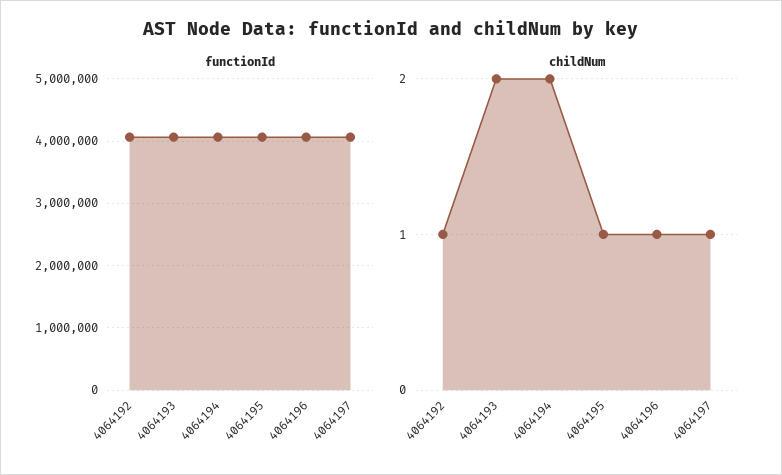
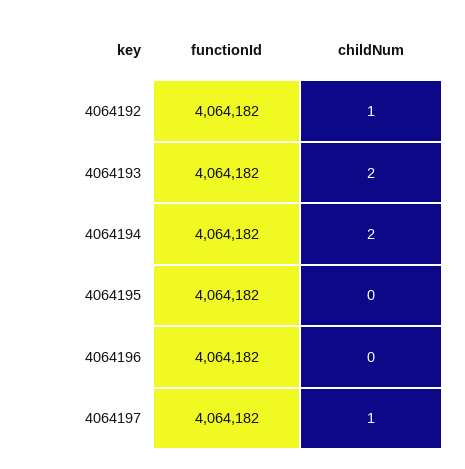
  {
    "functionId": {
      "4064192": 4064182,
      "4064193": 4064182,
      "4064194": 4064182,
      "4064195": 4064182,
      "4064196": 4064182,
      "4064197": 4064182
    },
    "childNum": {
      "4064192": 1,
      "4064193": 2,
      "4064194": 2,
-     "4064195": 1,
+     "4064195": 0,
-     "4064196": 1,
+     "4064196": 0,
      "4064197": 1
    }
  }

